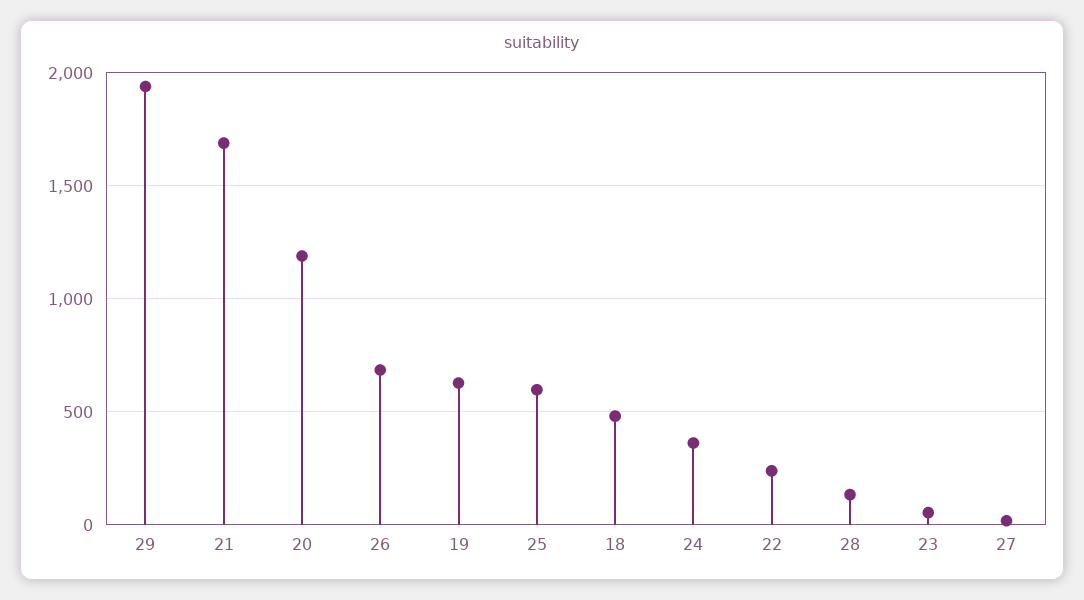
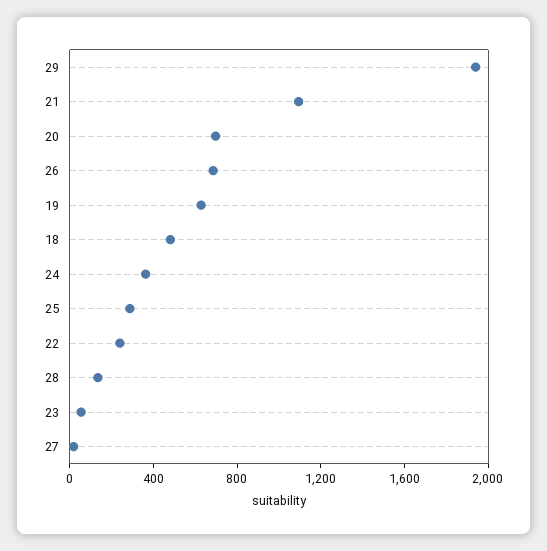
  {
    "29": 1950,
-   "21": 1700,
+   "21": 1100,
-   "20": 1200,
+   "20": 700,
    "26": 700,
    "19": 650,
-   "25": 600,
+   "25": 300,
    "18": 500,
    "24": 350,
    "22": 250,
    "28": 150,
    "23": 50,
    "27": 0
  }

